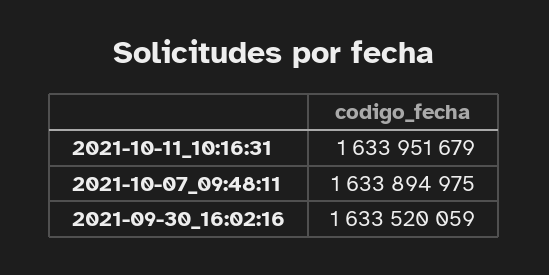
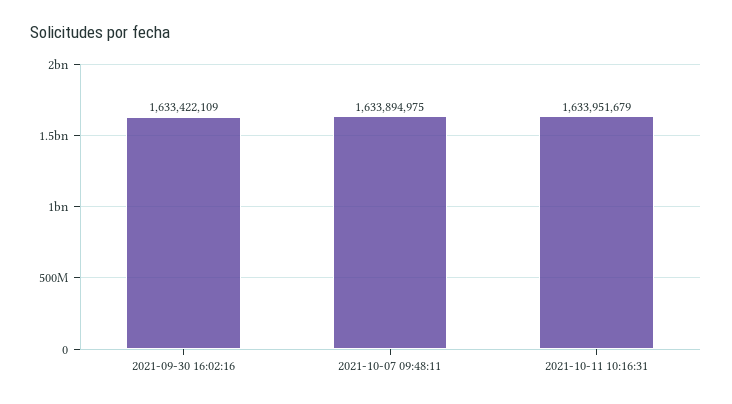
  {
    "2021-10-11_10:16:31": 1633951679,
    "2021-10-07_09:48:11": 1633894975,
-   "2021-09-30_16:02:16": 1633520059
+   "2021-09-30_16:02:16": 1633422109
  }

